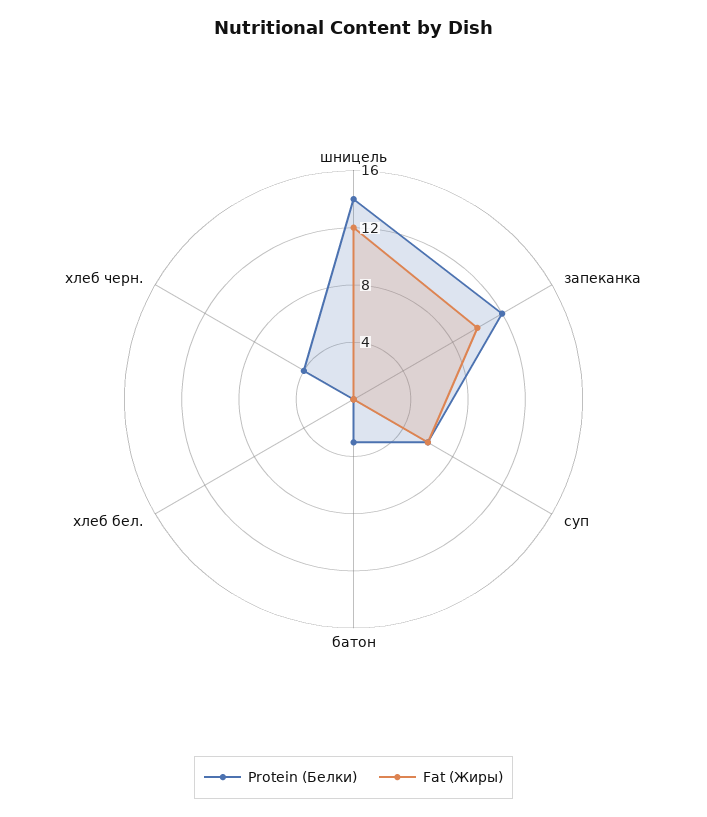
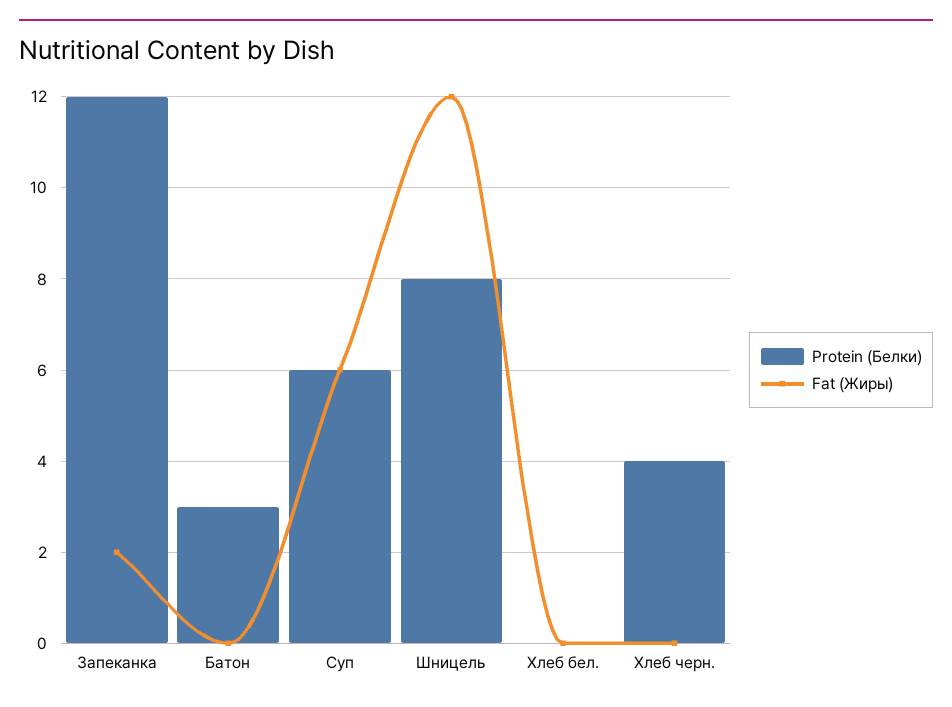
  {
    "Protein (Белки)": {
-     "шницель": 14,
+     "шницель": 8,
      "запеканка": 12,
      "суп": 6,
      "батон": 3,
      "хлеб бел.": 0,
      "хлеб черн.": 4
    },
    "Fat (Жиры)": {
      "шницель": 12,
-     "запеканка": 10,
+     "запеканка": 2,
      "суп": 6,
      "батон": 0,
      "хлеб бел.": 0,
      "хлеб черн.": 0
    }
  }

